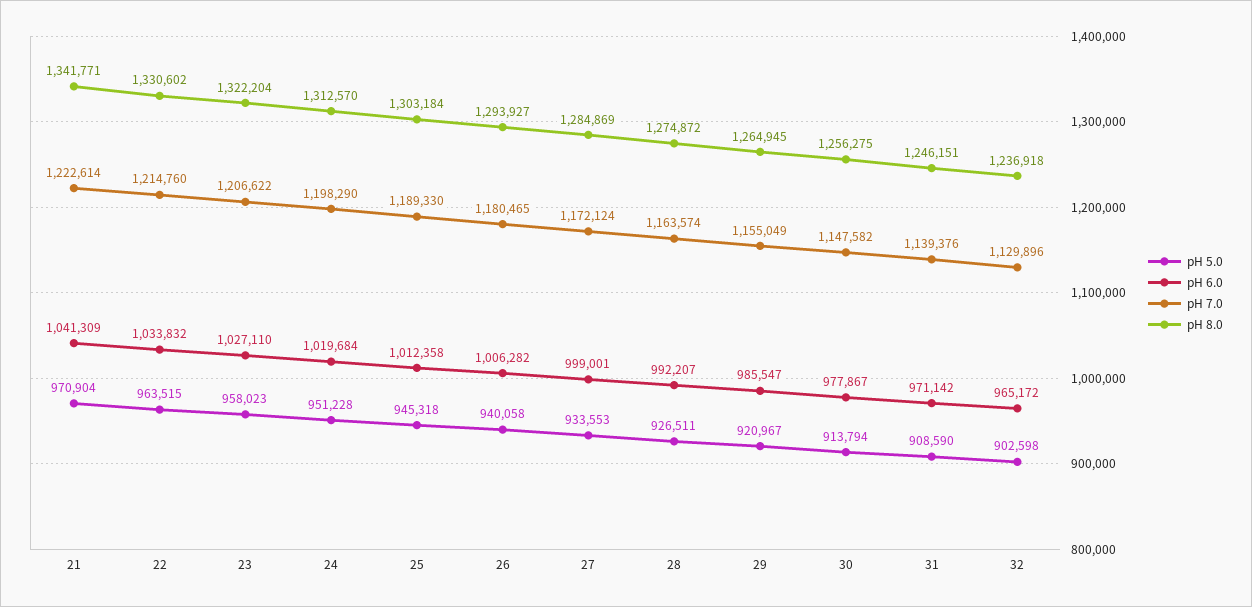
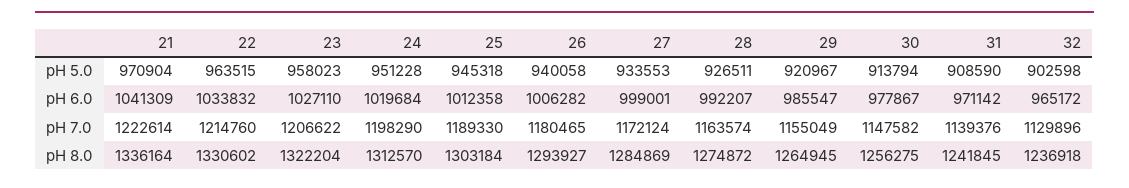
  {
    "pH 5.0": {
      "21": 970904,
      "22": 963515,
      "23": 958023,
      "24": 951228,
      "25": 945318,
      "26": 940058,
      "27": 933553,
      "28": 926511,
      "29": 920967,
      "30": 913794,
      "31": 908590,
      "32": 902598
    },
    "pH 6.0": {
      "21": 1041309,
      "22": 1033832,
      "23": 1027110,
      "24": 1019684,
      "25": 1012358,
      "26": 1006282,
      "27": 999001,
      "28": 992207,
      "29": 985547,
      "30": 977867,
      "31": 971142,
      "32": 965172
    },
    "pH 7.0": {
      "21": 1222614,
      "22": 1214760,
      "23": 1206622,
      "24": 1198290,
      "25": 1189330,
      "26": 1180465,
      "27": 1172124,
      "28": 1163574,
      "29": 1155049,
      "30": 1147582,
      "31": 1139376,
      "32": 1129896
    },
    "pH 8.0": {
-     "21": 1341771,
+     "21": 1336164,
      "22": 1330602,
      "23": 1322204,
      "24": 1312570,
      "25": 1303184,
      "26": 1293927,
      "27": 1284869,
      "28": 1274872,
      "29": 1264945,
      "30": 1256275,
-     "31": 1246151,
+     "31": 1241845,
      "32": 1236918
    }
  }

